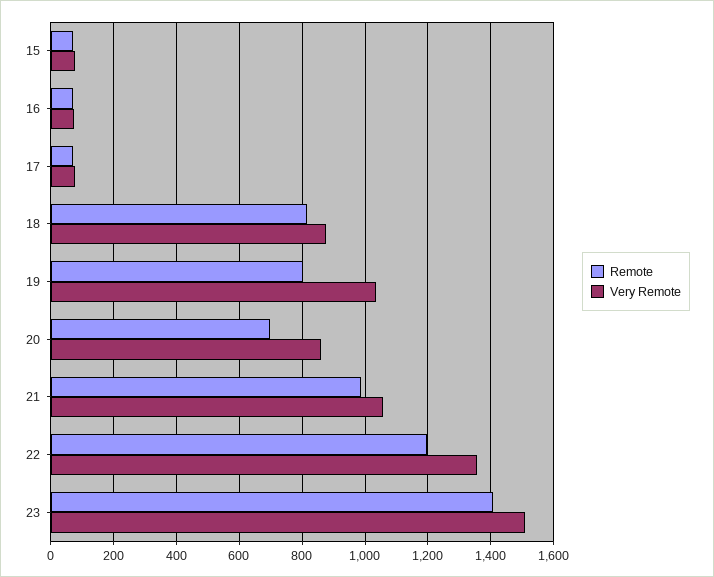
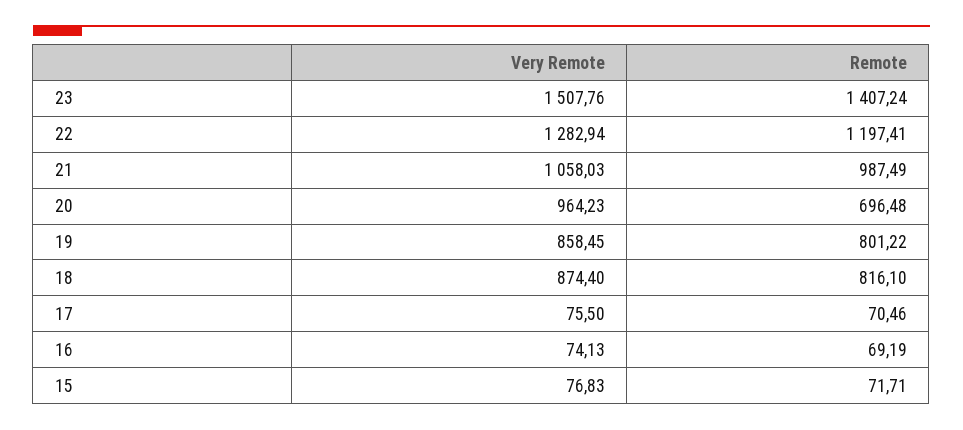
  {
    "Remote": {
      "15": 71.71,
      "16": 69.19,
      "17": 70.46,
      "18": 816.1,
      "19": 801.22,
      "20": 696.48,
      "21": 987.49,
      "22": 1197.41,
      "23": 1407.24
    },
    "Very Remote": {
      "15": 76.83,
      "16": 74.13,
      "17": 75.5,
      "18": 874.4,
-     "19": 1040,
+     "19": 858.45,
-     "20": 860,
+     "20": 964.23,
      "21": 1058.03,
-     "22": 1360,
+     "22": 1282.94,
      "23": 1507.76
    }
  }

